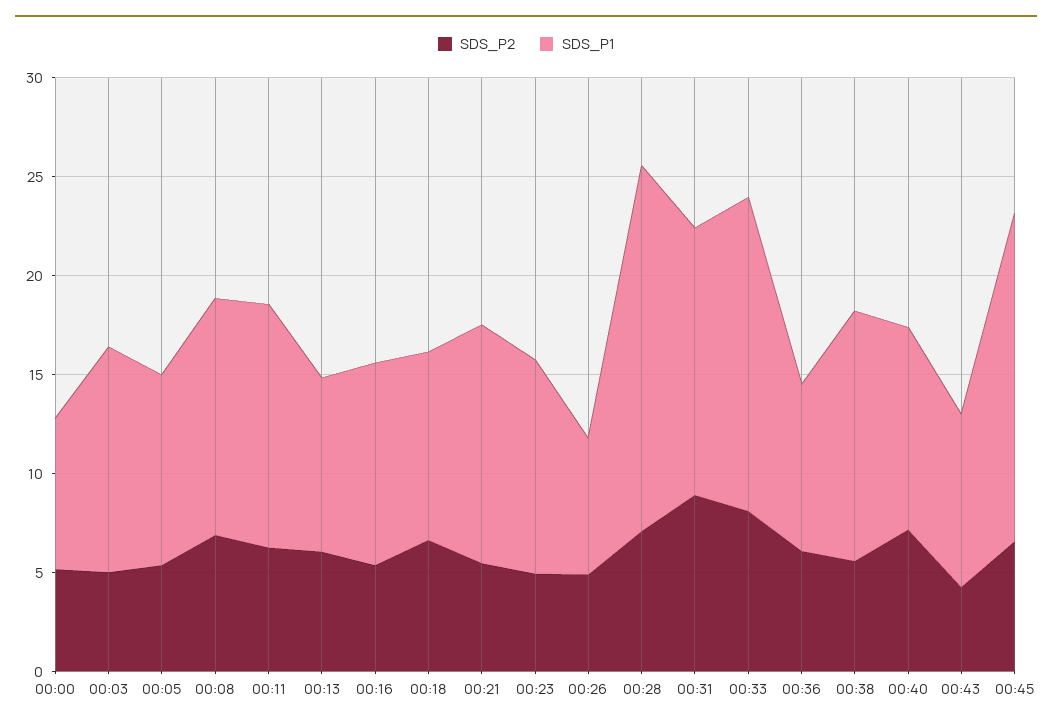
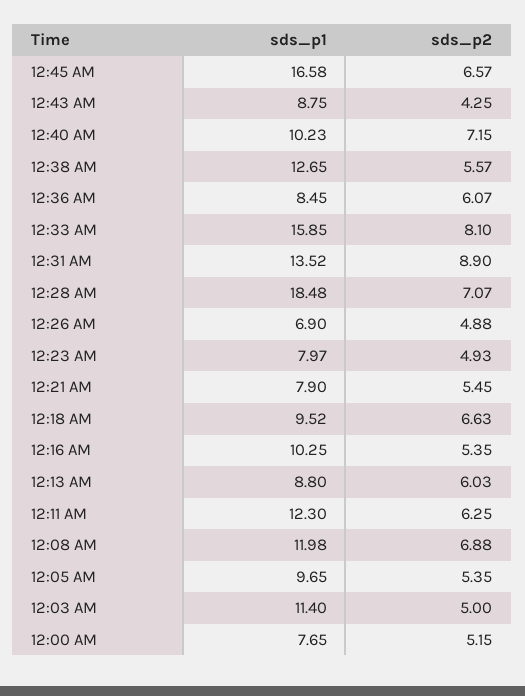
  {
    "SDS_P2": {
      "00:00": 5.15,
      "00:03": 5,
      "00:05": 5.35,
      "00:08": 6.88,
      "00:11": 6.25,
      "00:13": 6.03,
      "00:16": 5.35,
      "00:18": 6.63,
      "00:21": 5.45,
      "00:23": 4.93,
      "00:26": 4.88,
      "00:28": 7.07,
      "00:31": 8.9,
      "00:33": 8.1,
      "00:36": 6.07,
      "00:38": 5.57,
      "00:40": 7.15,
      "00:43": 4.25,
      "00:45": 6.57
    },
    "SDS_P1": {
      "00:00": 7.65,
      "00:03": 11.4,
      "00:05": 9.65,
      "00:08": 11.98,
      "00:11": 12.3,
      "00:13": 8.8,
      "00:16": 10.25,
      "00:18": 9.52,
-     "00:21": 12,
+     "00:21": 7.9,
-     "00:23": 11,
+     "00:23": 7.97,
      "00:26": 6.9,
      "00:28": 18.48,
      "00:31": 13.52,
      "00:33": 15.85,
      "00:36": 8.45,
      "00:38": 12.65,
      "00:40": 10.23,
      "00:43": 8.75,
      "00:45": 16.58
    }
  }

